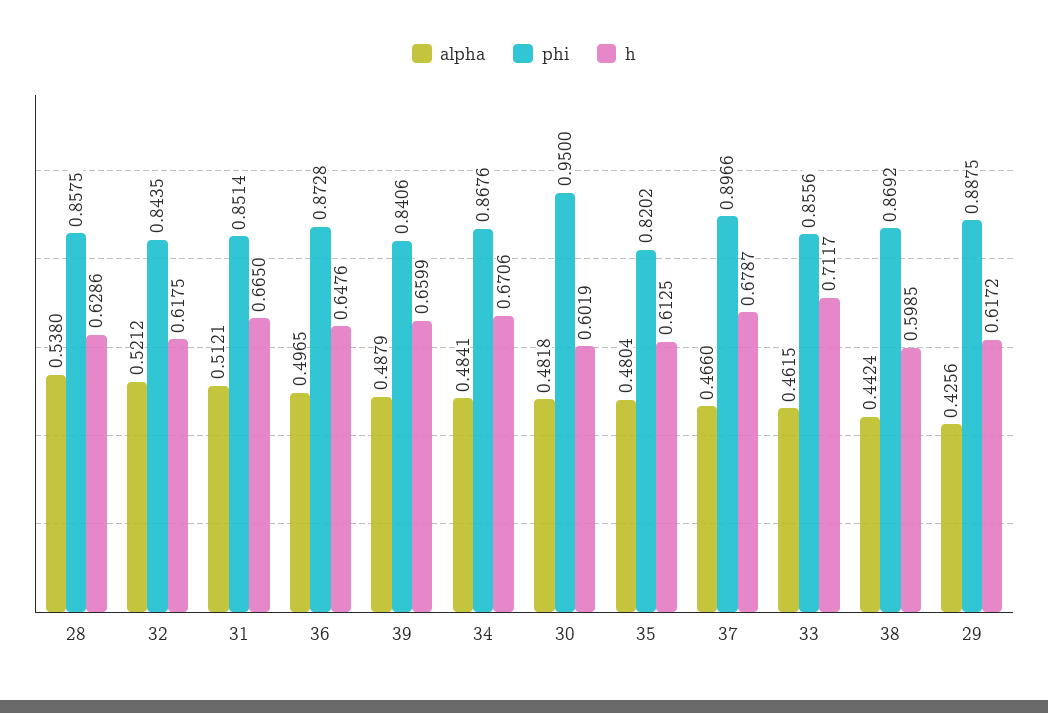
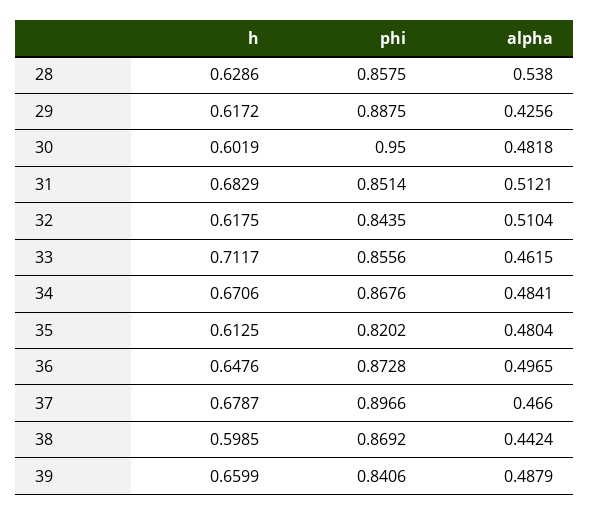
  {
    "alpha": {
      "28": 0.538,
-     "32": 0.5212,
+     "32": 0.5104,
      "31": 0.5121,
      "36": 0.4965,
      "39": 0.4879,
      "34": 0.4841,
      "30": 0.4818,
      "35": 0.4804,
      "37": 0.466,
      "33": 0.4615,
      "38": 0.4424,
      "29": 0.4256
    },
    "phi": {
      "28": 0.8575,
      "32": 0.8435,
      "31": 0.8514,
      "36": 0.8728,
      "39": 0.8406,
      "34": 0.8676,
      "30": 0.95,
      "35": 0.8202,
      "37": 0.8966,
      "33": 0.8556,
      "38": 0.8692,
      "29": 0.8875
    },
    "h": {
      "28": 0.6286,
      "32": 0.6175,
-     "31": 0.665,
+     "31": 0.6829,
      "36": 0.6476,
      "39": 0.6599,
      "34": 0.6706,
      "30": 0.6019,
      "35": 0.6125,
      "37": 0.6787,
      "33": 0.7117,
      "38": 0.5985,
      "29": 0.6172
    }
  }

